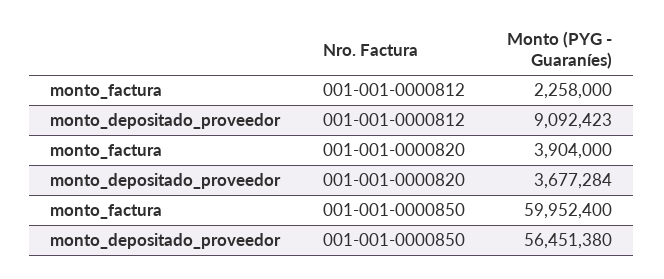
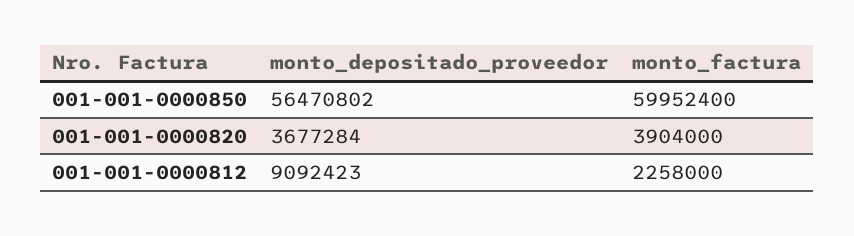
  {
    "monto_factura": {
      "001-001-0000812": 2258000,
      "001-001-0000820": 3904000,
      "001-001-0000850": 59952400
    },
    "monto_depositado_proveedor": {
      "001-001-0000812": 9092423,
      "001-001-0000820": 3677284,
-     "001-001-0000850": 56451380
+     "001-001-0000850": 56470802
    }
  }

